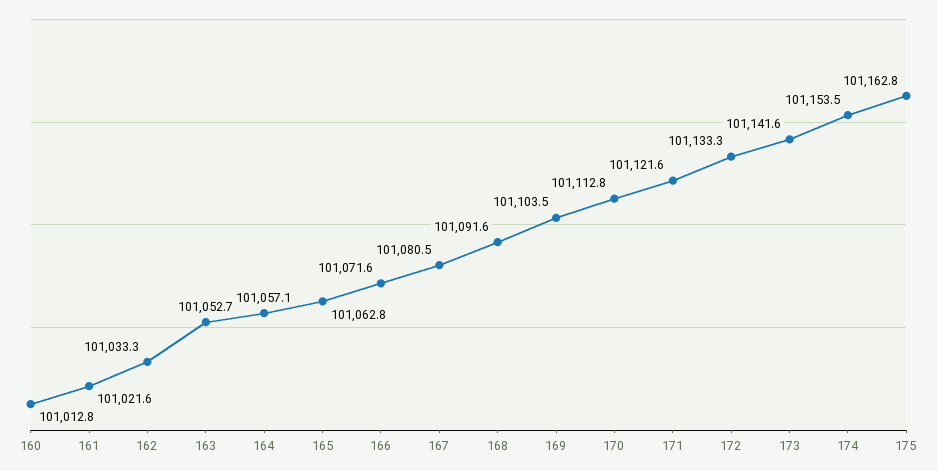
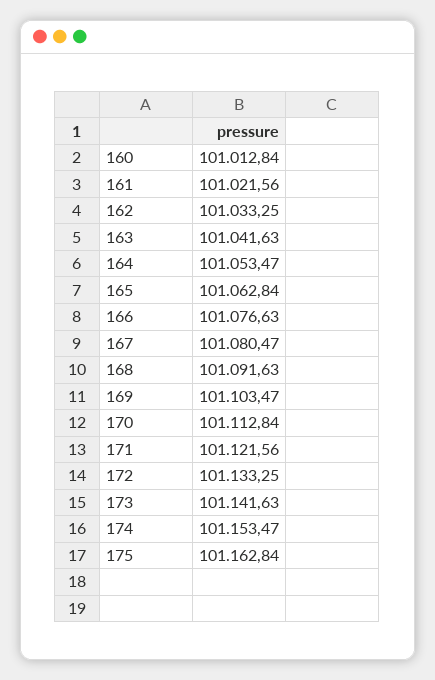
  {
    "160": 101012.84,
    "161": 101021.56,
    "162": 101033.25,
-   "163": 101052.7,
+   "163": 101041.63,
-   "164": 101057.1,
+   "164": 101053.47,
    "165": 101062.84,
-   "166": 101071.6,
+   "166": 101076.63,
    "167": 101080.47,
    "168": 101091.63,
    "169": 101103.47,
    "170": 101112.84,
    "171": 101121.56,
    "172": 101133.25,
    "173": 101141.63,
    "174": 101153.47,
    "175": 101162.84
  }

